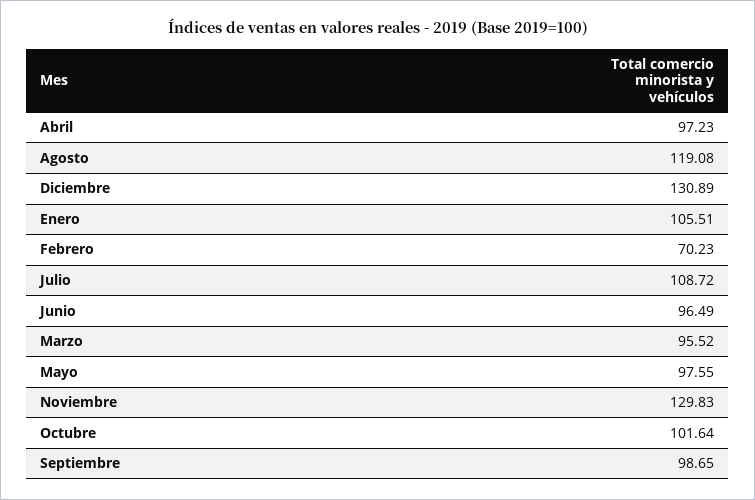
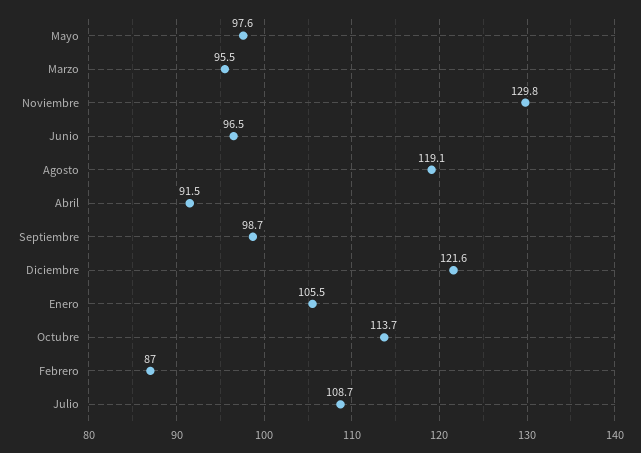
  {
-   "Abril": 97.23,
+   "Abril": 91.5,
    "Agosto": 119.08,
-   "Diciembre": 130.89,
+   "Diciembre": 121.6,
    "Enero": 105.51,
-   "Febrero": 70.23,
+   "Febrero": 87,
    "Julio": 108.72,
    "Junio": 96.49,
    "Marzo": 95.52,
    "Mayo": 97.55,
    "Noviembre": 129.83,
-   "Octubre": 101.64,
+   "Octubre": 113.7,
    "Septiembre": 98.65
  }

